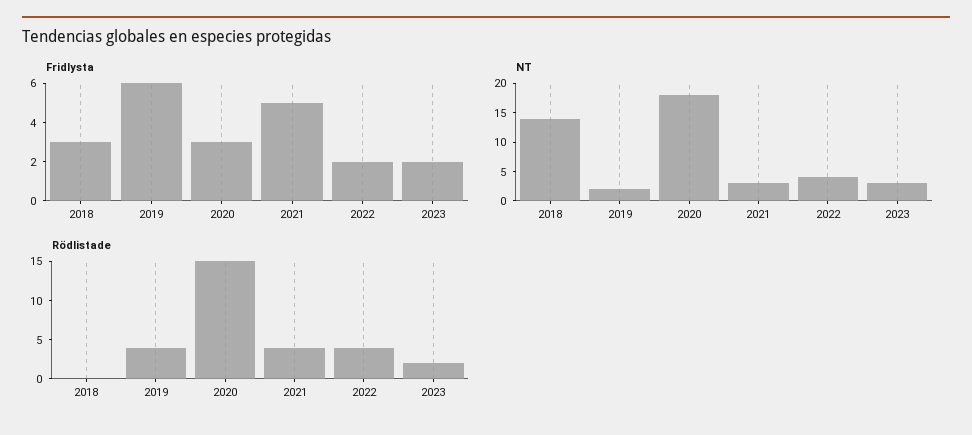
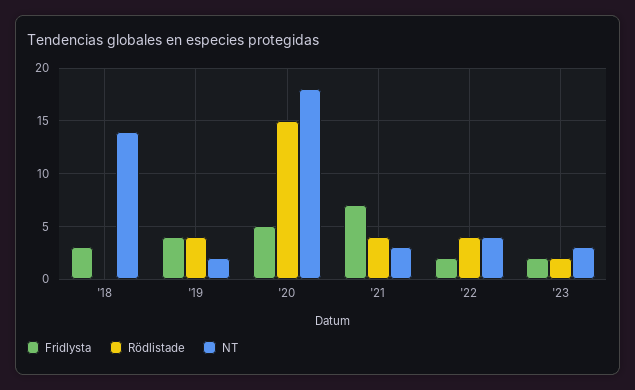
  {
    "Fridlysta": {
      "2018": 3,
-     "2019": 6,
+     "2019": 4,
-     "2020": 3,
+     "2020": 5,
-     "2021": 5,
+     "2021": 7,
      "2022": 2,
      "2023": 2
    },
    "NT": {
      "2018": 14,
      "2019": 2,
      "2020": 18,
      "2021": 3,
      "2022": 4,
      "2023": 3
    },
    "Rödlistade": {
      "2018": 0,
      "2019": 4,
      "2020": 15,
      "2021": 4,
      "2022": 4,
      "2023": 2
    }
  }

